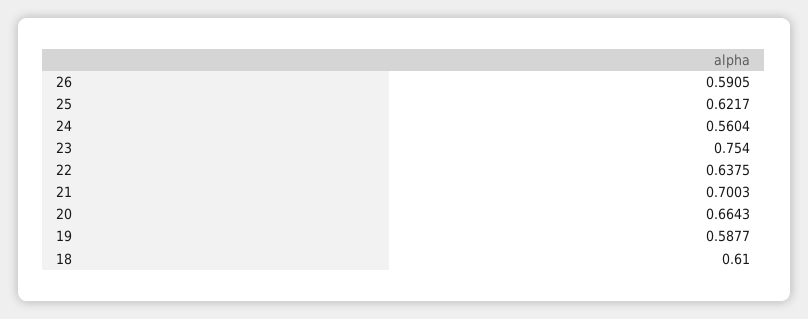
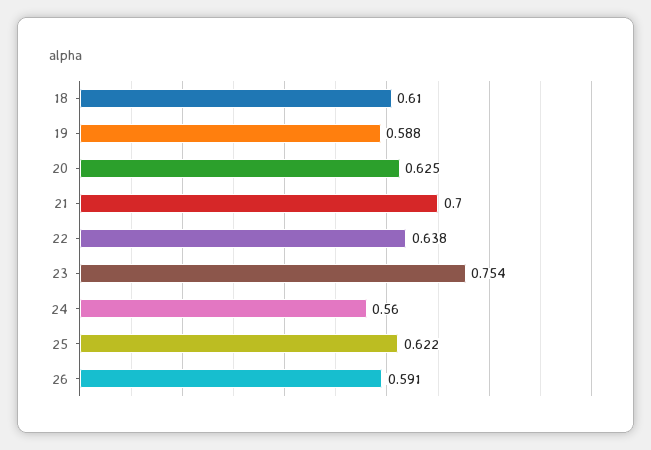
  {
    "26": 0.5905,
    "25": 0.6217,
    "24": 0.5604,
    "23": 0.754,
    "22": 0.6375,
    "21": 0.7003,
-   "20": 0.6643,
+   "20": 0.625,
    "19": 0.5877,
    "18": 0.61
  }

